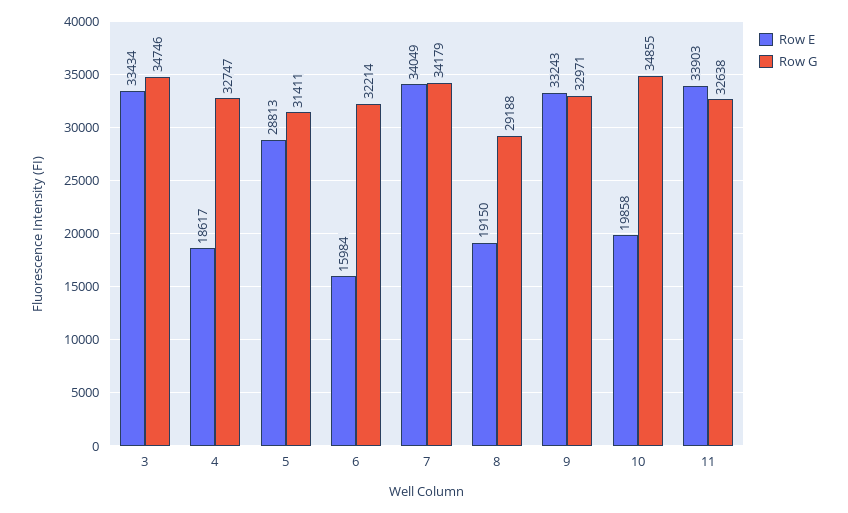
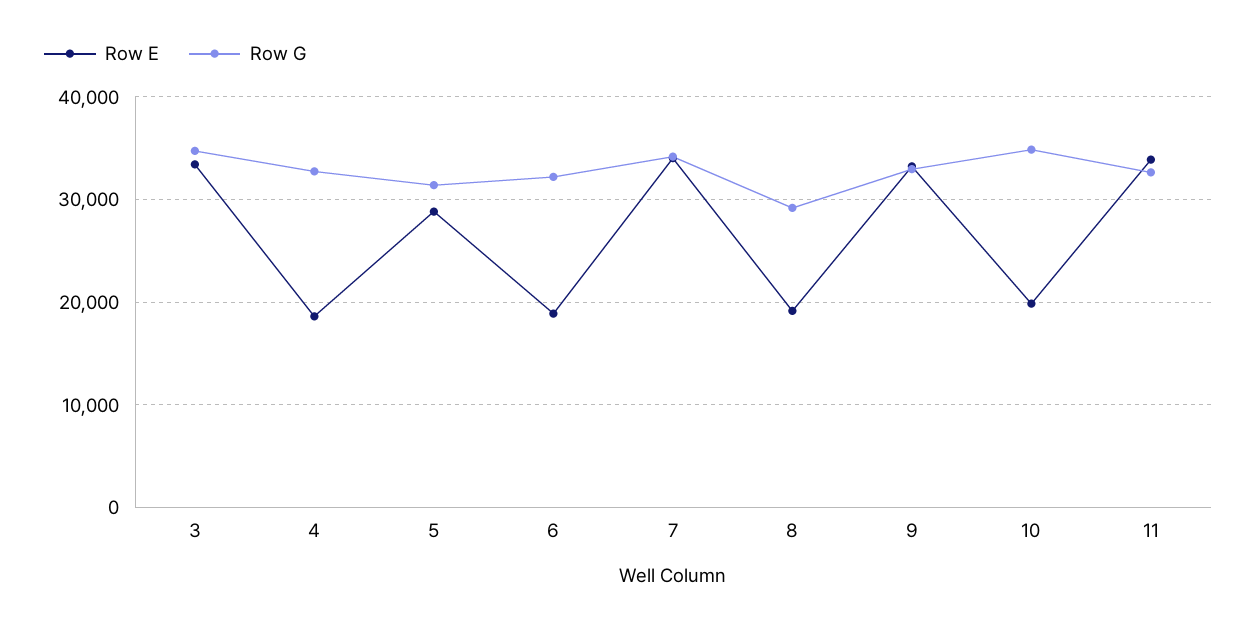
  {
    "Row E": {
      "3": 33434,
      "4": 18617,
      "5": 28813,
-     "6": 15984,
+     "6": 19000,
      "7": 34049,
      "8": 19150,
      "9": 33243,
      "10": 19858,
      "11": 33903
    },
    "Row G": {
      "3": 34746,
      "4": 32747,
      "5": 31411,
      "6": 32214,
      "7": 34179,
      "8": 29188,
      "9": 32971,
      "10": 34855,
      "11": 32638
    }
  }

